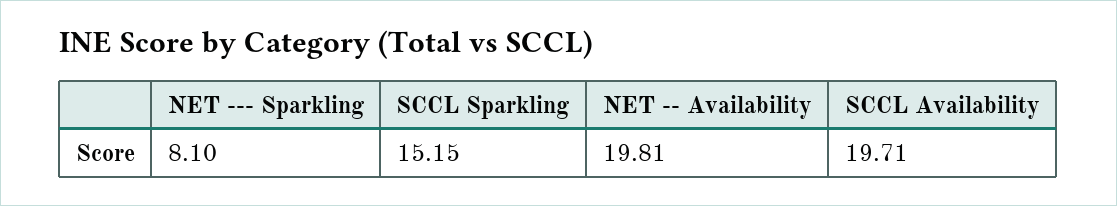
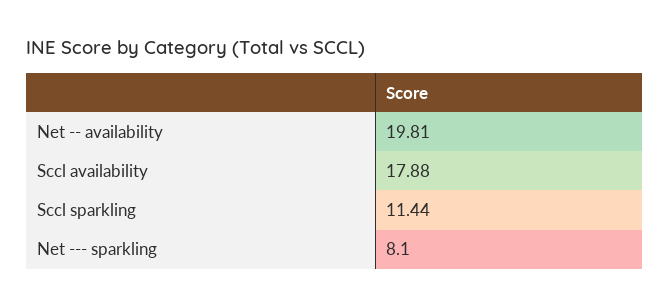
  {
    "NET --- Sparkling": 8.1,
-   "SCCL Sparkling": 15.15,
+   "SCCL Sparkling": 11.44,
    "NET -- Availability": 19.81,
-   "SCCL Availability": 19.71
+   "SCCL Availability": 17.88
  }

